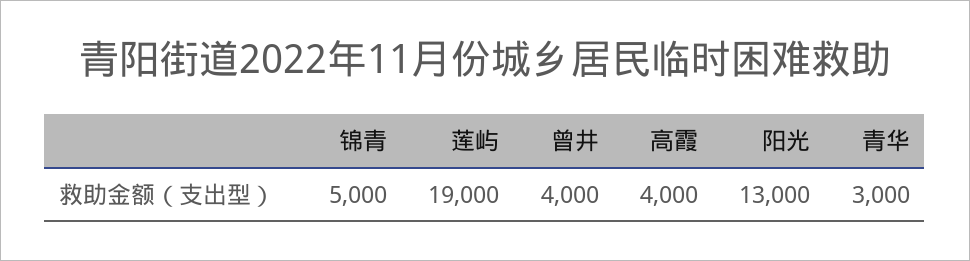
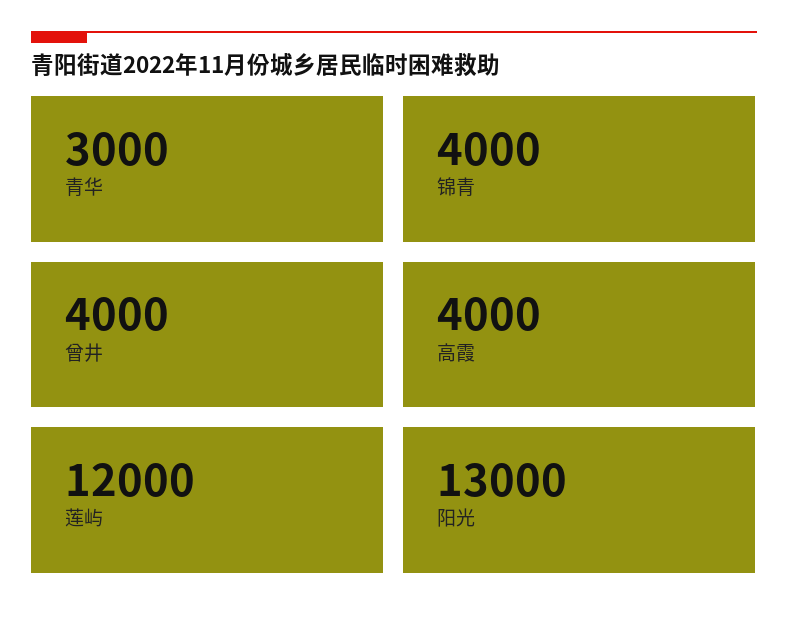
  {
-   "锦青": 5000,
+   "锦青": 4000,
-   "莲屿": 19000,
+   "莲屿": 12000,
    "曾井": 4000,
    "高霞": 4000,
    "阳光": 13000,
    "青华": 3000
  }

